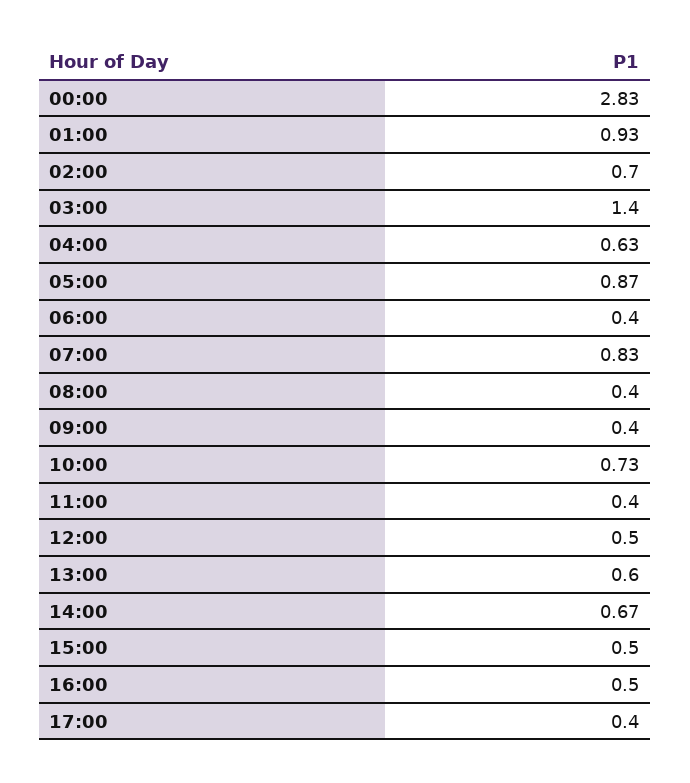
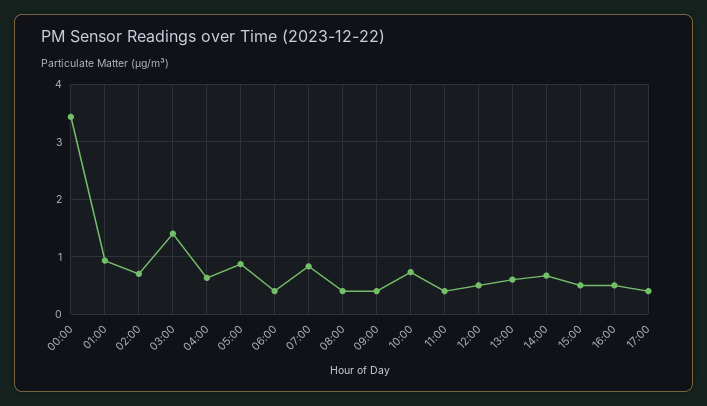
  {
-   "00:00": 2.83,
+   "00:00": 3.4,
    "01:00": 0.93,
    "02:00": 0.7,
    "03:00": 1.4,
    "04:00": 0.63,
    "05:00": 0.87,
    "06:00": 0.4,
    "07:00": 0.83,
    "08:00": 0.4,
    "09:00": 0.4,
    "10:00": 0.73,
    "11:00": 0.4,
    "12:00": 0.5,
    "13:00": 0.6,
    "14:00": 0.67,
    "15:00": 0.5,
    "16:00": 0.5,
    "17:00": 0.4
  }

